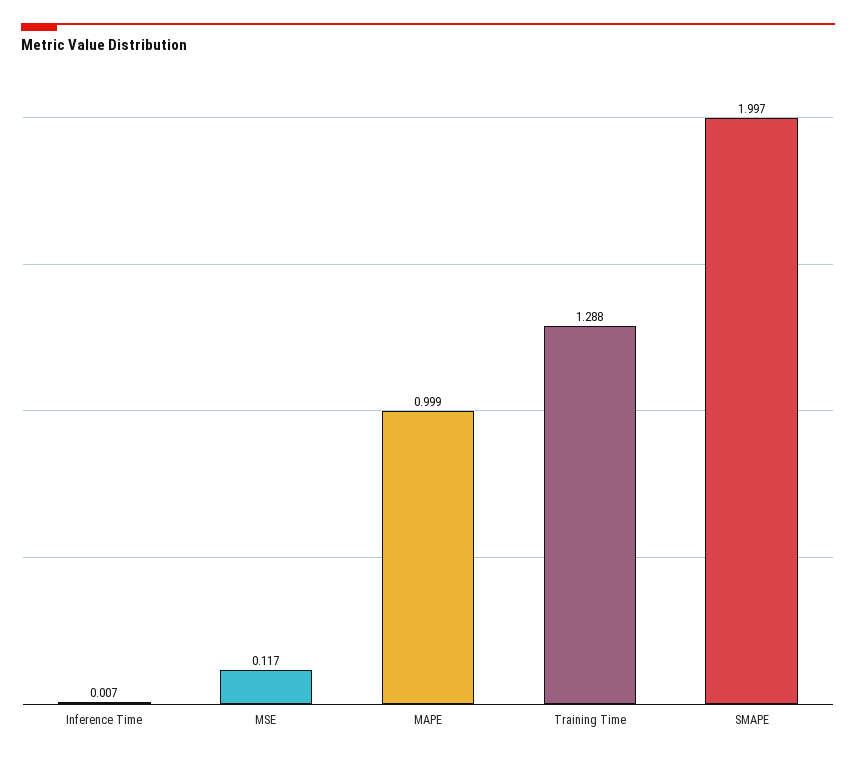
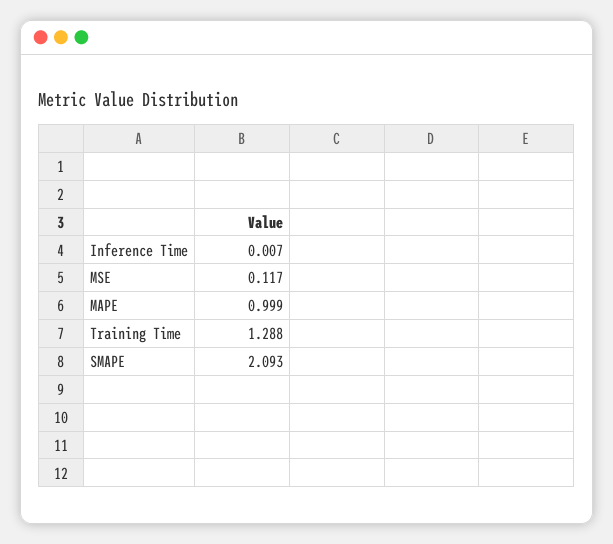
  {
    "Inference Time": 0.007,
    "MSE": 0.117,
    "MAPE": 0.999,
    "Training Time": 1.288,
-   "SMAPE": 1.997
+   "SMAPE": 2.093
  }

